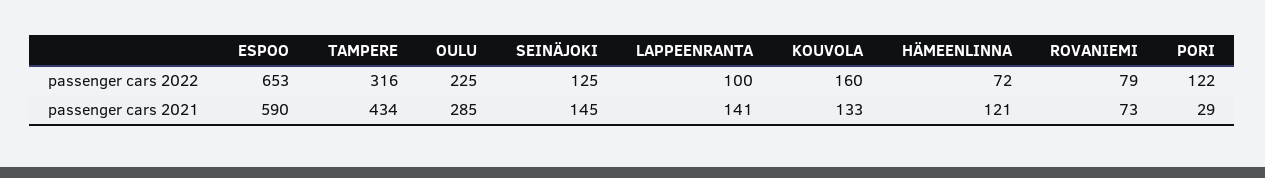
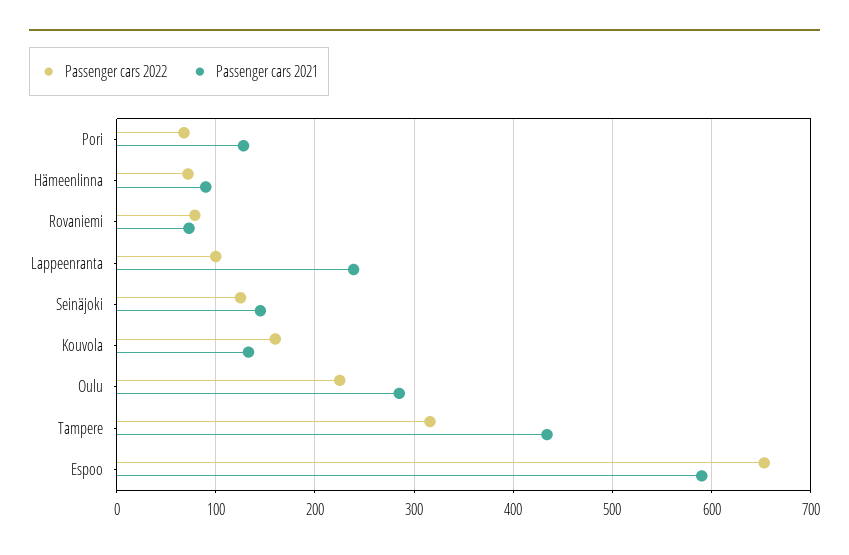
  {
    "passenger cars 2022": {
      "ESPOO": 653,
      "TAMPERE": 316,
      "OULU": 225,
      "SEINÄJOKI": 125,
      "LAPPEENRANTA": 100,
      "KOUVOLA": 160,
      "HÄMEENLINNA": 72,
      "ROVANIEMI": 79,
-     "PORI": 122
+     "PORI": 70
    },
    "passenger cars 2021": {
      "ESPOO": 590,
      "TAMPERE": 434,
      "OULU": 285,
      "SEINÄJOKI": 145,
-     "LAPPEENRANTA": 141,
+     "LAPPEENRANTA": 240,
      "KOUVOLA": 133,
-     "HÄMEENLINNA": 121,
+     "HÄMEENLINNA": 90,
      "ROVANIEMI": 73,
-     "PORI": 29
+     "PORI": 130
    }
  }

